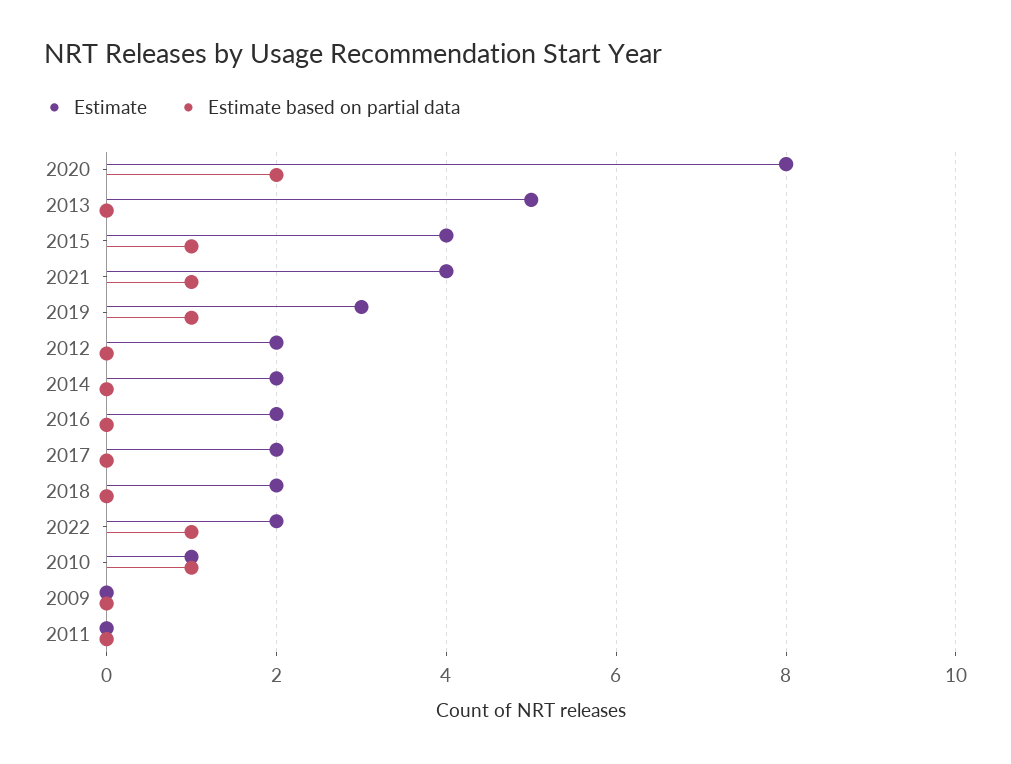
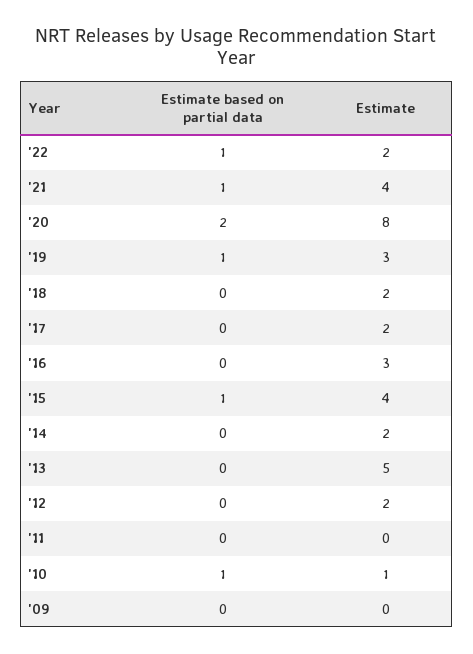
  {
    "Estimate": {
      "2020": 8,
      "2013": 5,
      "2015": 4,
      "2021": 4,
      "2019": 3,
      "2012": 2,
      "2014": 2,
-     "2016": 2,
+     "2016": 3,
      "2017": 2,
      "2018": 2,
      "2022": 2,
      "2010": 1,
      "2009": 0,
      "2011": 0
    },
    "Estimate based on partial data": {
      "2020": 2,
      "2013": 0,
      "2015": 1,
      "2021": 1,
      "2019": 1,
      "2012": 0,
      "2014": 0,
      "2016": 0,
      "2017": 0,
      "2018": 0,
      "2022": 1,
      "2010": 1,
      "2009": 0,
      "2011": 0
    }
  }

